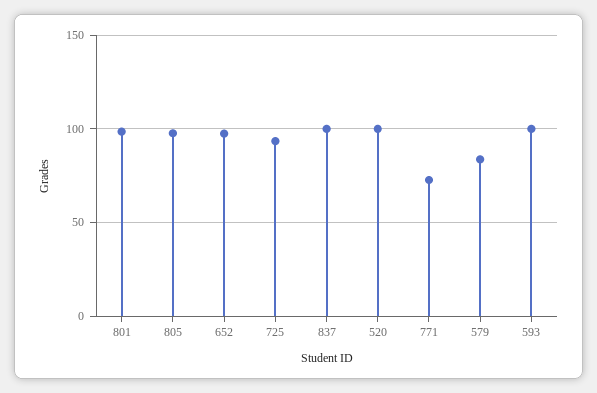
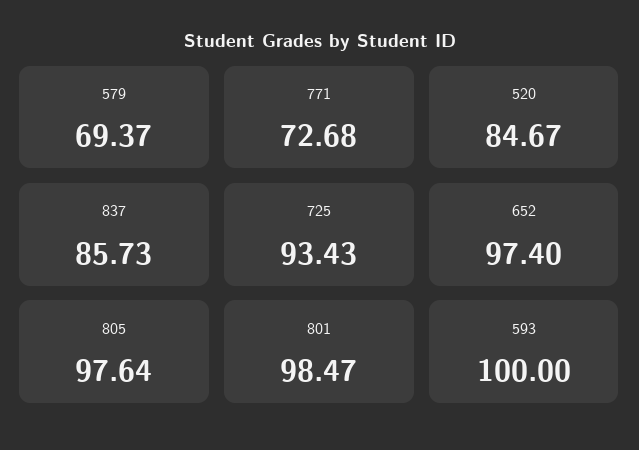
  {
    "801": 98.47,
    "805": 97.64,
    "652": 97.4,
    "725": 93.43,
-   "837": 100,
+   "837": 85.73,
-   "520": 100,
+   "520": 84.67,
    "771": 72.68,
-   "579": 85,
+   "579": 69.37,
    "593": 100
  }

